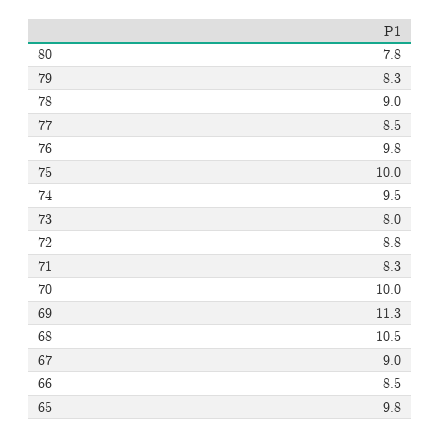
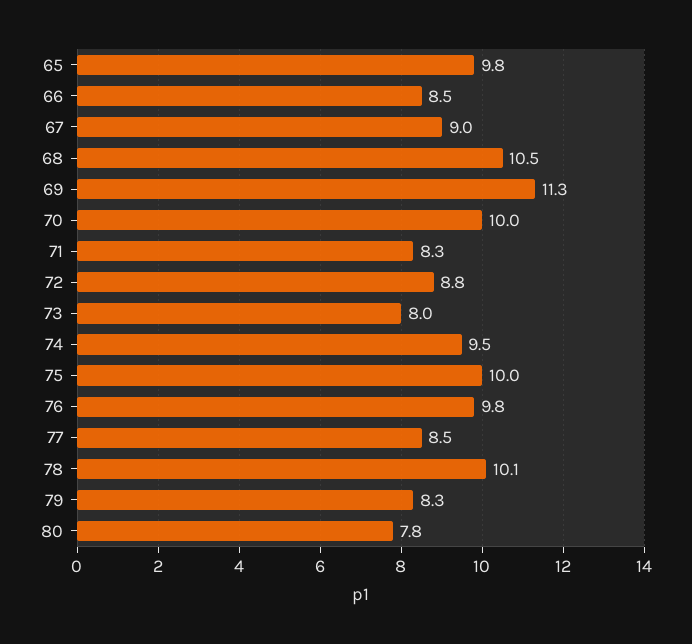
  {
    "80": 7.8,
    "79": 8.3,
-   "78": 9,
+   "78": 10.1,
    "77": 8.5,
    "76": 9.8,
    "75": 10,
    "74": 9.5,
    "73": 8,
    "72": 8.8,
    "71": 8.3,
    "70": 10,
    "69": 11.3,
    "68": 10.5,
    "67": 9,
    "66": 8.5,
    "65": 9.8
  }

